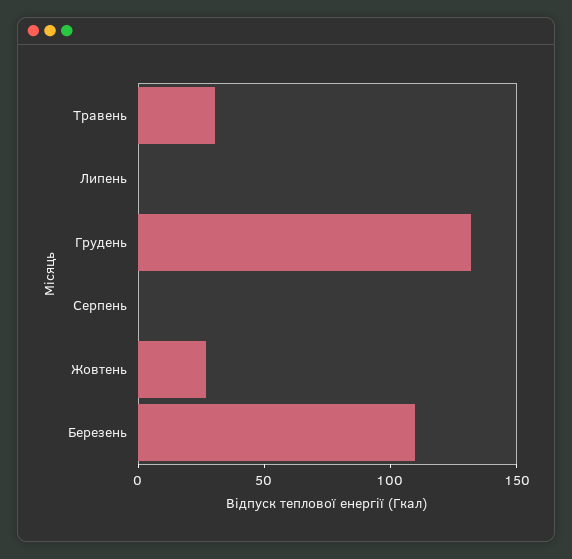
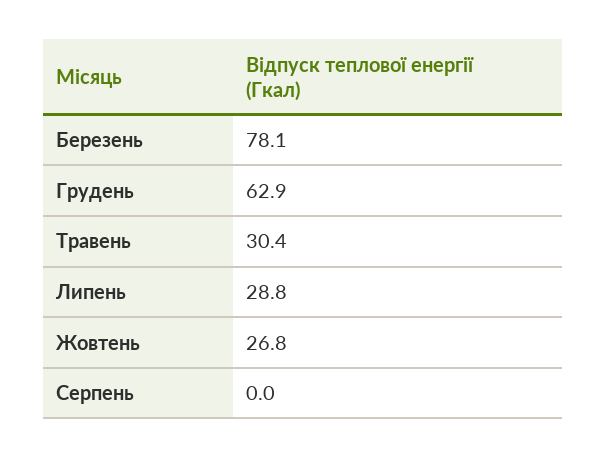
  {
    "Травень": 30.4,
-   "Липень": 0,
+   "Липень": 28.8,
-   "Грудень": 130,
+   "Грудень": 62.9,
    "Серпень": 0,
    "Жовтень": 26.8,
-   "Березень": 110
+   "Березень": 78.1
  }

